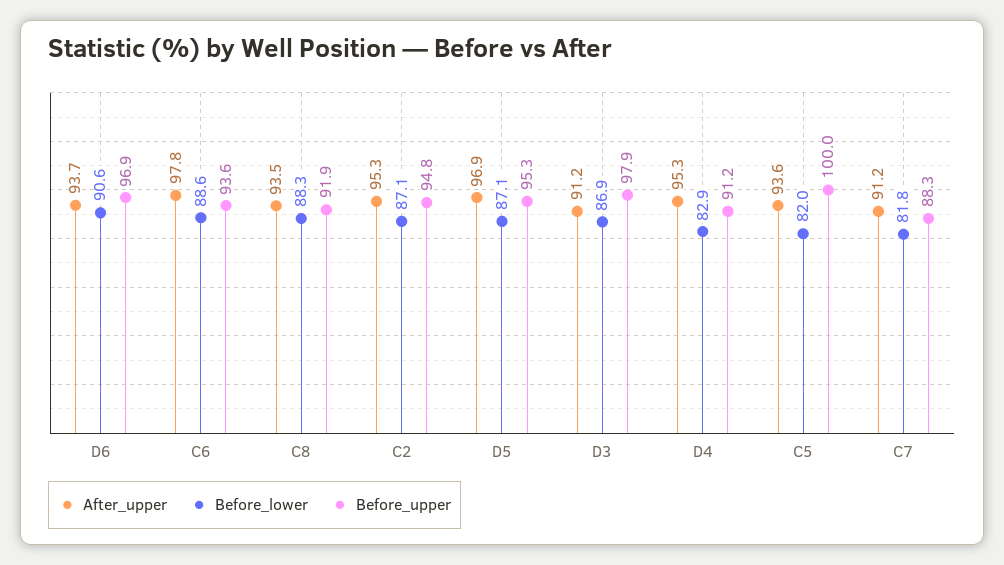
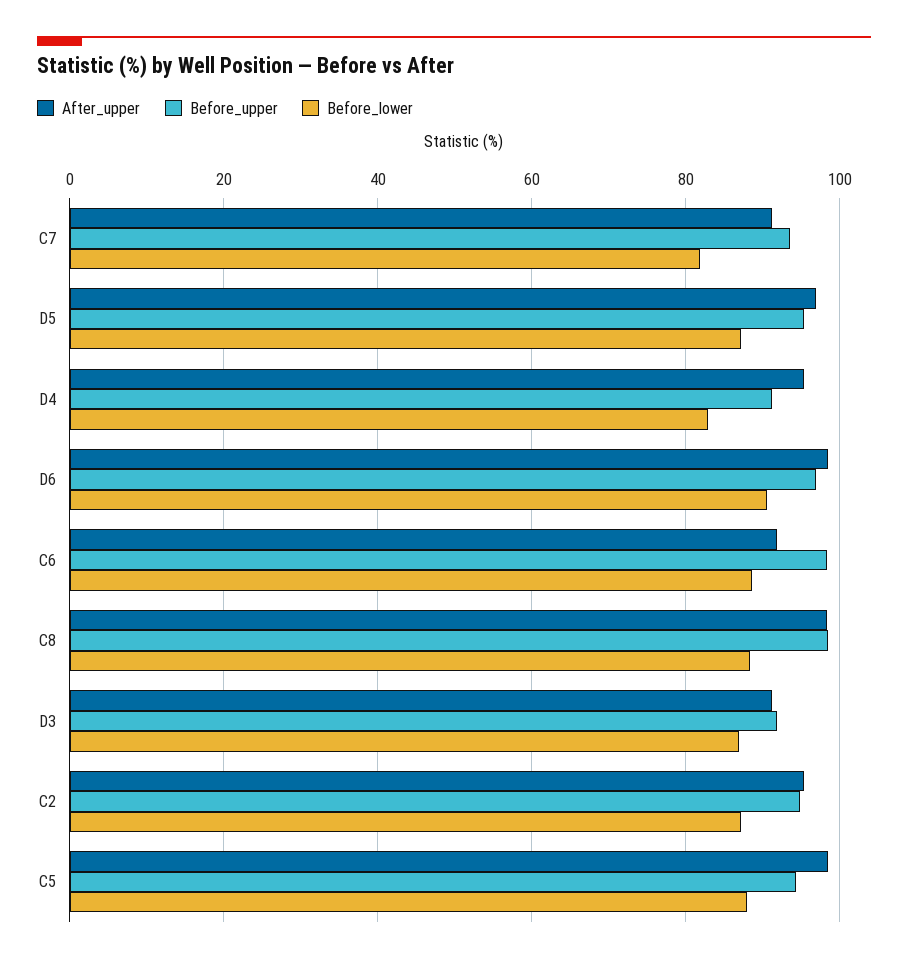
  {
    "After_upper": {
-     "D6": 93.7,
+     "D6": 98,
-     "C6": 97.8,
+     "C6": 92,
-     "C8": 93.5,
+     "C8": 98,
      "C2": 95.3,
      "D5": 96.9,
      "D3": 91.2,
      "D4": 95.3,
-     "C5": 93.6,
+     "C5": 98,
      "C7": 91.2
    },
    "Before_lower": {
      "D6": 90.6,
      "C6": 88.6,
      "C8": 88.3,
      "C2": 87.1,
      "D5": 87.1,
      "D3": 86.9,
      "D4": 82.9,
-     "C5": 82,
+     "C5": 88,
      "C7": 81.8
    },
    "Before_upper": {
      "D6": 96.9,
-     "C6": 93.6,
+     "C6": 98,
-     "C8": 91.9,
+     "C8": 98,
      "C2": 94.8,
      "D5": 95.3,
-     "D3": 97.9,
+     "D3": 92,
      "D4": 91.2,
-     "C5": 100,
+     "C5": 94,
-     "C7": 88.3
+     "C7": 94
    }
  }

